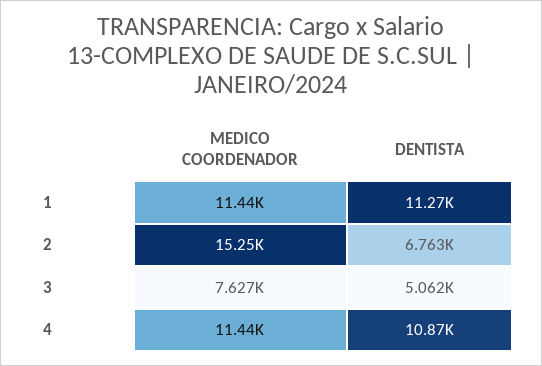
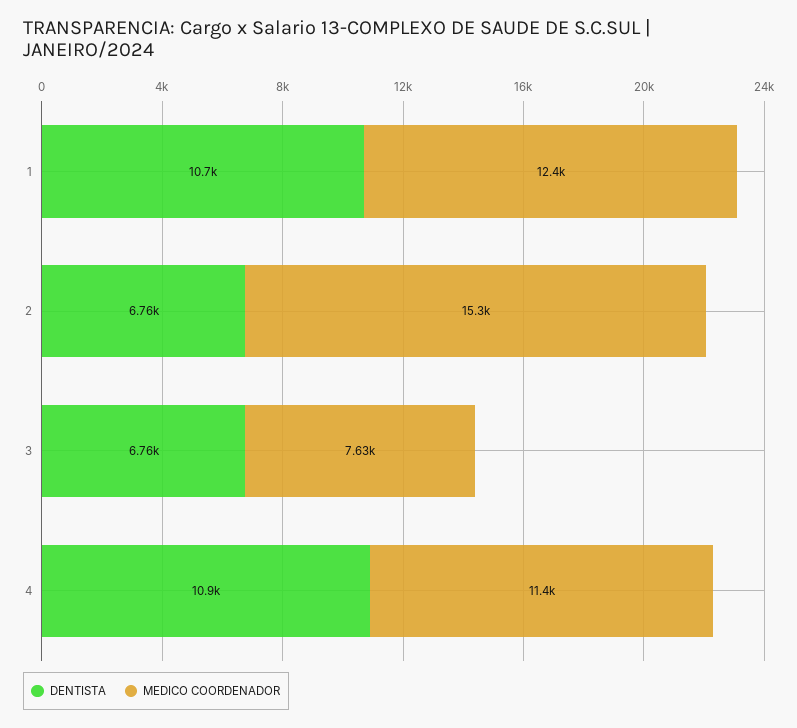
  {
    "MEDICO COORDENADOR": {
-     "1": 11440,
+     "1": 12400,
      "2": 15250,
      "3": 7627,
      "4": 11440
    },
    "DENTISTA": {
-     "1": 11270,
+     "1": 10700,
      "2": 6763,
-     "3": 5062,
+     "3": 6760,
      "4": 10870
    }
  }

